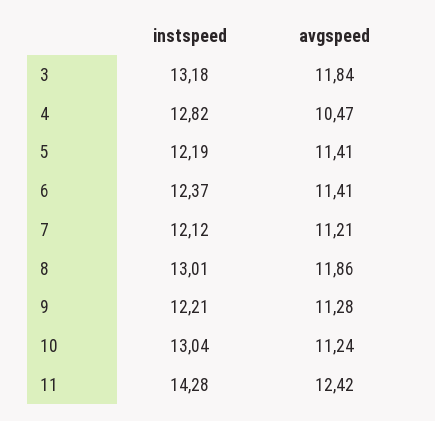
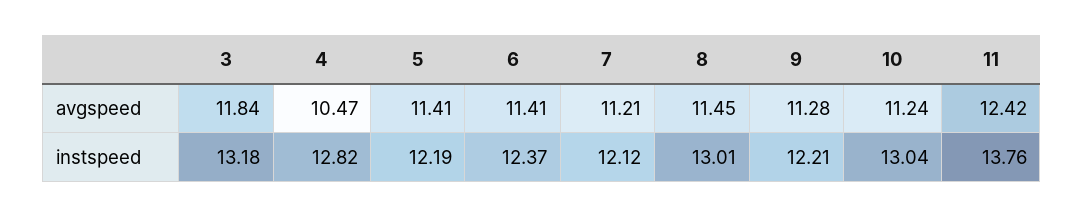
  {
    "instspeed": {
      "3": 13.18,
      "4": 12.82,
      "5": 12.19,
      "6": 12.37,
      "7": 12.12,
      "8": 13.01,
      "9": 12.21,
      "10": 13.04,
-     "11": 14.28
+     "11": 13.76
    },
    "avgspeed": {
      "3": 11.84,
      "4": 10.47,
      "5": 11.41,
      "6": 11.41,
      "7": 11.21,
-     "8": 11.86,
+     "8": 11.45,
      "9": 11.28,
      "10": 11.24,
      "11": 12.42
    }
  }

